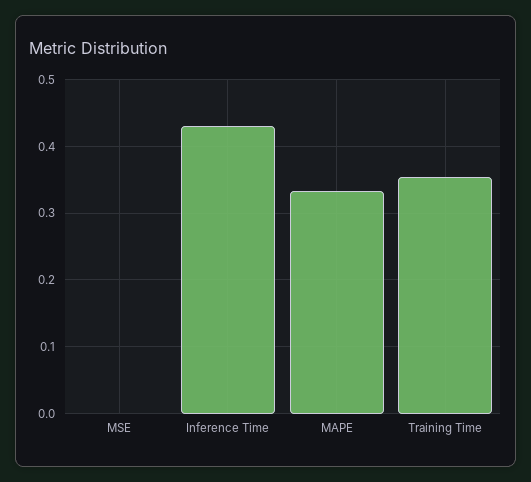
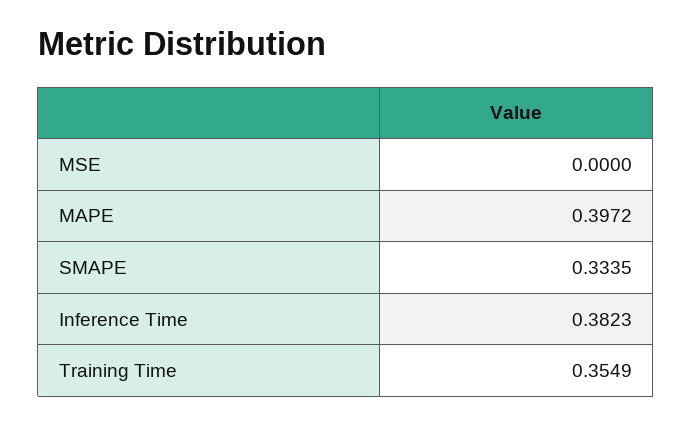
  {
    "MSE": 0,
-   "Inference Time": 0.43,
+   "Inference Time": 0.3823,
-   "MAPE": 0.33,
+   "MAPE": 0.3972,
-   "Training Time": 0.3549
+   "Training Time": 0.3549,
+   "SMAPE": 0.3335
  }

